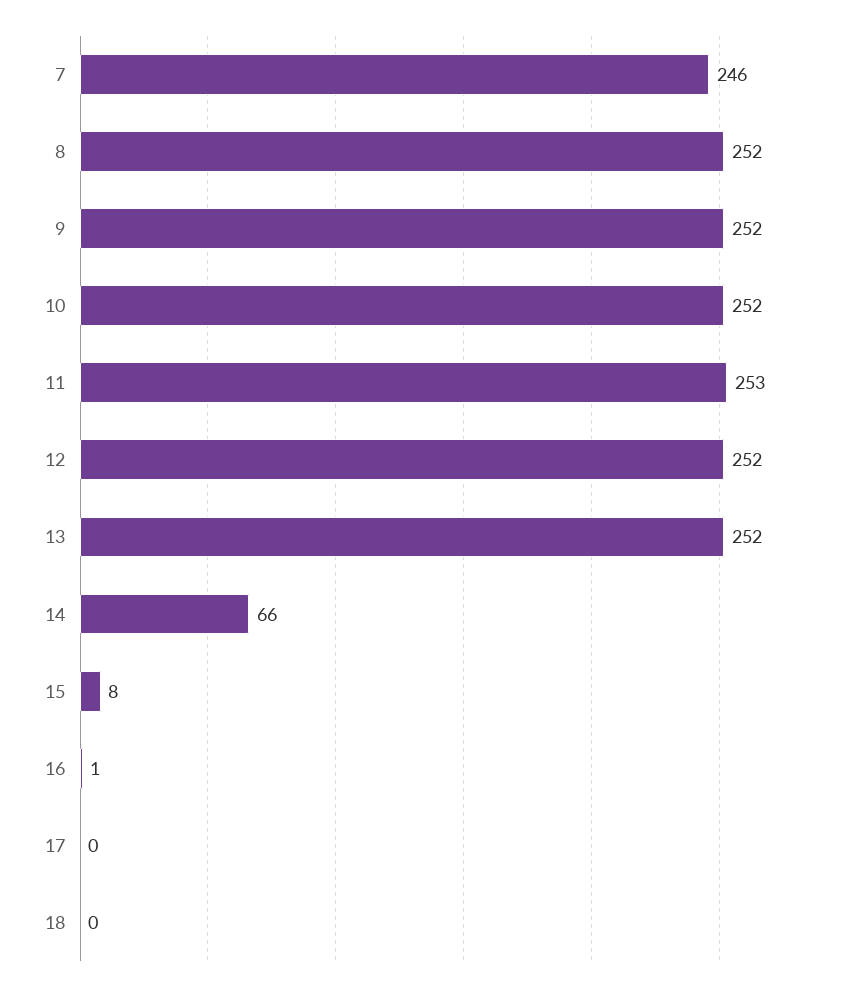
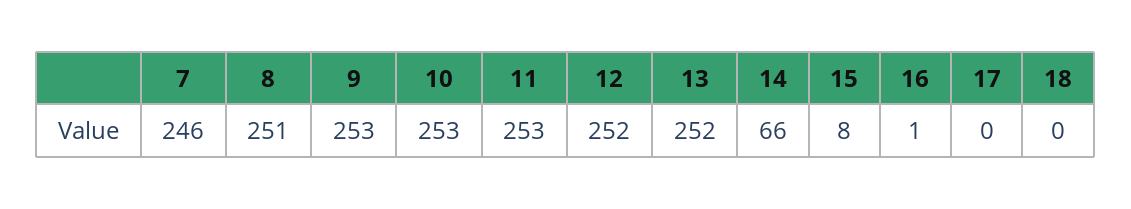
  {
    "7": 246,
-   "8": 252,
+   "8": 251,
-   "9": 252,
+   "9": 253,
-   "10": 252,
+   "10": 253,
    "11": 253,
    "12": 252,
    "13": 252,
    "14": 66,
    "15": 8,
    "16": 1,
    "17": 0,
    "18": 0
  }

